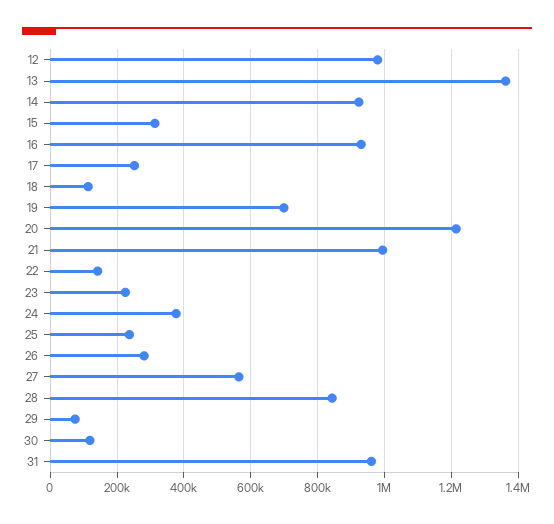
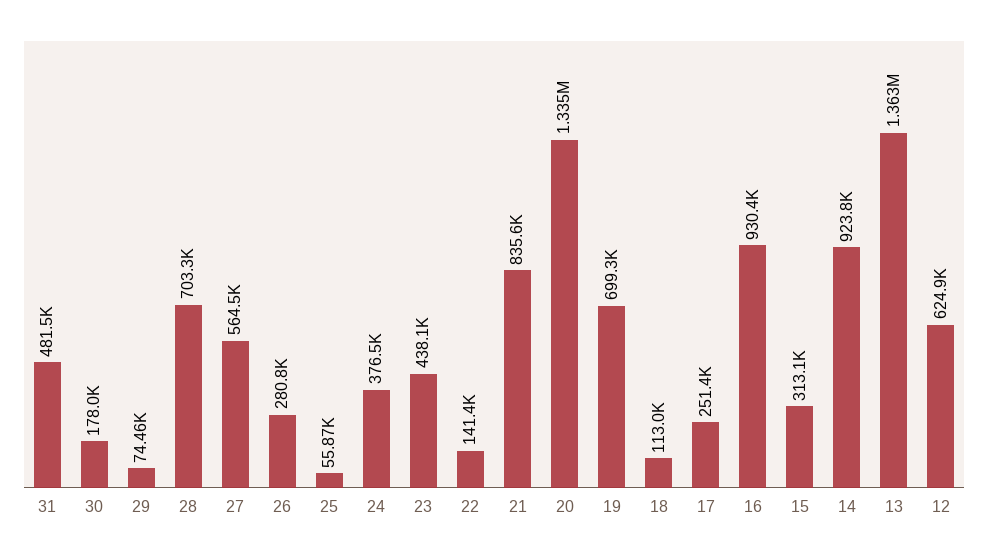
  {
-   "12": 980000,
+   "12": 624900,
    "13": 1363000,
    "14": 923800,
    "15": 313100,
    "16": 930400,
    "17": 251400,
    "18": 113000,
    "19": 699300,
-   "20": 1220000,
+   "20": 1335000,
-   "21": 1000000,
+   "21": 835600,
    "22": 141400,
-   "23": 220000,
+   "23": 438100,
    "24": 376500,
-   "25": 240000,
+   "25": 55870,
    "26": 280800,
    "27": 564500,
-   "28": 840000,
+   "28": 703300,
    "29": 74460,
-   "30": 120000,
+   "30": 178000,
-   "31": 960000
+   "31": 481500
  }

